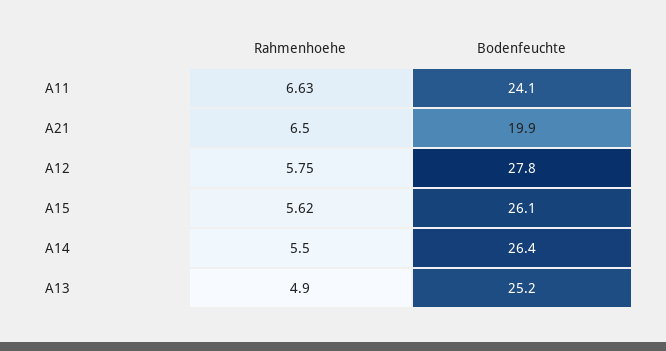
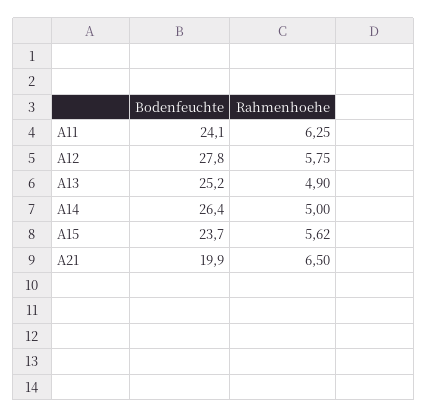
  {
    "Rahmenhoehe": {
-     "A11": 6.63,
+     "A11": 6.25,
      "A21": 6.5,
      "A12": 5.75,
      "A15": 5.62,
-     "A14": 5.5,
+     "A14": 5,
      "A13": 4.9
    },
    "Bodenfeuchte": {
      "A11": 24.1,
      "A21": 19.9,
      "A12": 27.8,
-     "A15": 26.1,
+     "A15": 23.7,
      "A14": 26.4,
      "A13": 25.2
    }
  }

